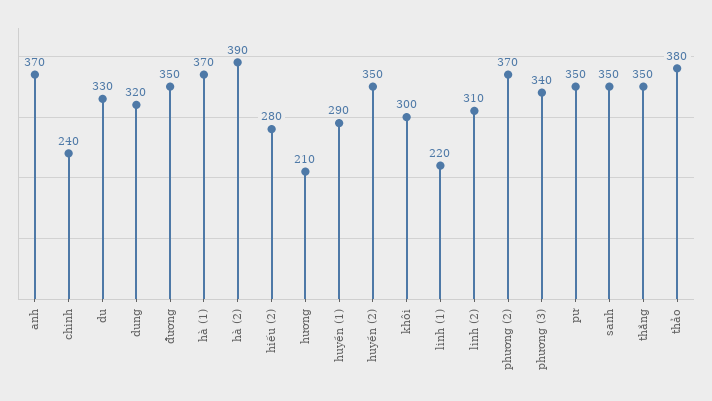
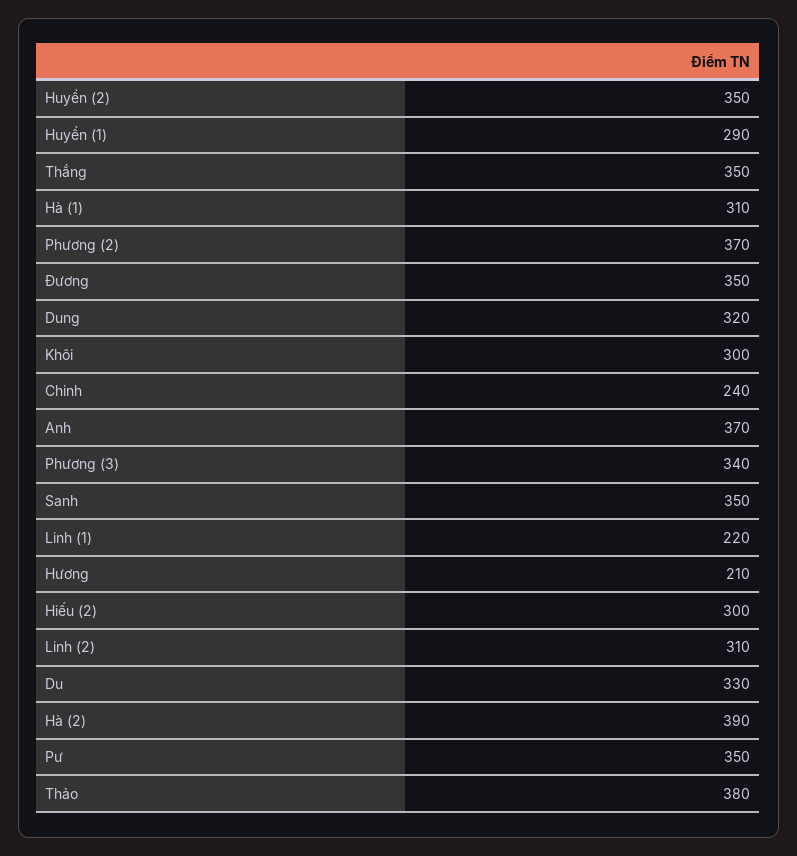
  {
    "anh": 370,
    "chinh": 240,
    "du": 330,
    "dung": 320,
    "đương": 350,
-   "hà (1)": 370,
+   "hà (1)": 310,
    "hà (2)": 390,
-   "hiếu (2)": 280,
+   "hiếu (2)": 300,
    "hương": 210,
    "huyền (1)": 290,
    "huyền (2)": 350,
    "khôi": 300,
    "linh (1)": 220,
    "linh (2)": 310,
    "phương (2)": 370,
    "phương (3)": 340,
    "pư": 350,
    "sanh": 350,
    "thắng": 350,
    "thảo": 380
  }

